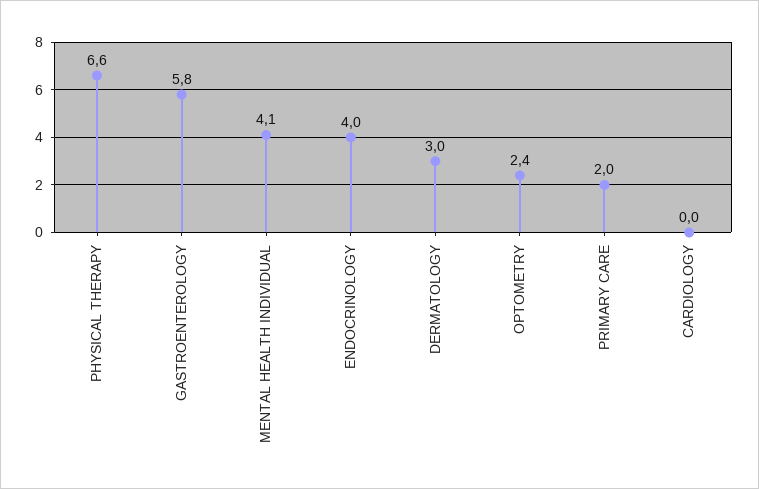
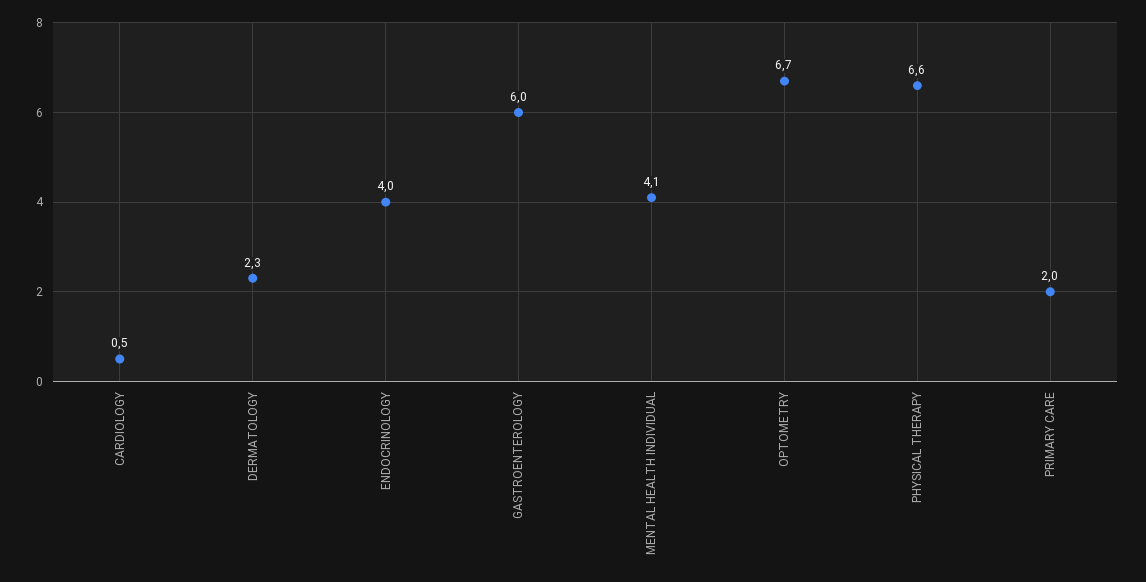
  {
    "PHYSICAL THERAPY": 6.6,
-   "GASTROENTEROLOGY": 5.8,
+   "GASTROENTEROLOGY": 6,
    "MENTAL HEALTH INDIVIDUAL": 4.1,
    "ENDOCRINOLOGY": 4,
-   "DERMATOLOGY": 3,
+   "DERMATOLOGY": 2.3,
-   "OPTOMETRY": 2.4,
+   "OPTOMETRY": 6.7,
    "PRIMARY CARE": 2,
-   "CARDIOLOGY": 0
+   "CARDIOLOGY": 0.5
  }

